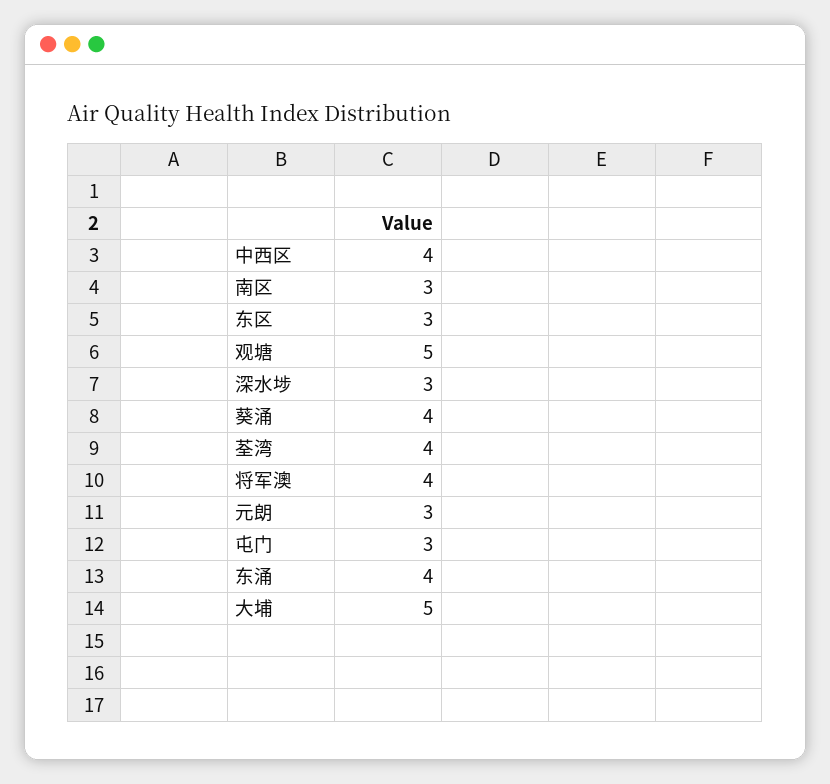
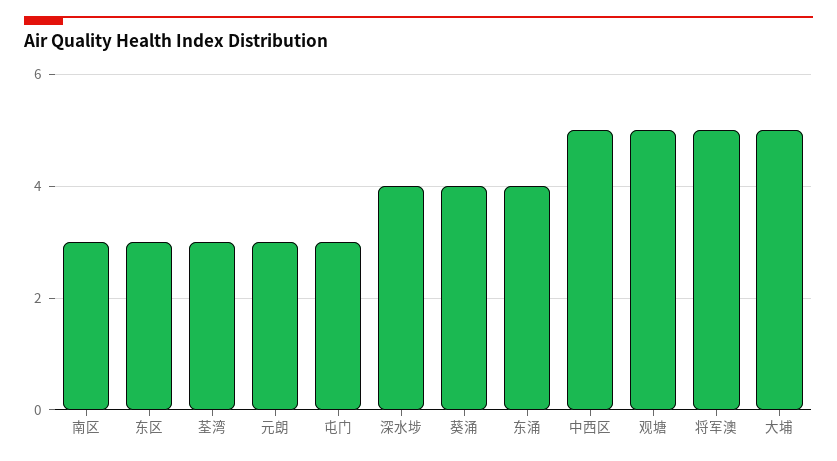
  {
-   "中西区": 4,
+   "中西区": 5,
    "南区": 3,
    "东区": 3,
    "观塘": 5,
-   "深水埗": 3,
+   "深水埗": 4,
    "葵涌": 4,
-   "荃湾": 4,
+   "荃湾": 3,
-   "将军澳": 4,
+   "将军澳": 5,
    "元朗": 3,
    "屯门": 3,
    "东涌": 4,
    "大埔": 5
  }

